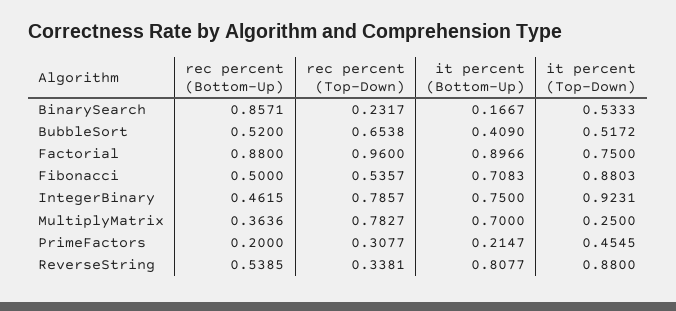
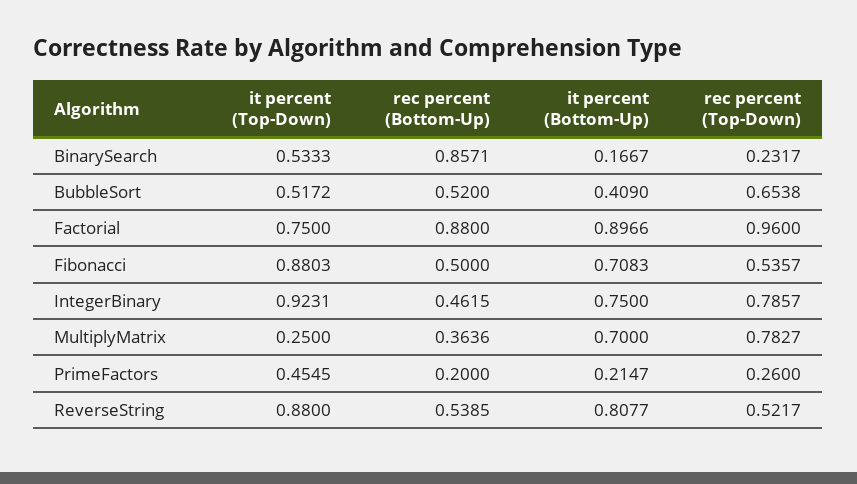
  {
    "rec percent (Bottom-Up)": {
      "BinarySearch": 0.8571,
      "BubbleSort": 0.52,
      "Factorial": 0.88,
      "Fibonacci": 0.5,
      "IntegerBinary": 0.4615,
      "MultiplyMatrix": 0.3636,
      "PrimeFactors": 0.2,
      "ReverseString": 0.5385
    },
    "rec percent (Top-Down)": {
      "BinarySearch": 0.2317,
      "BubbleSort": 0.6538,
      "Factorial": 0.96,
      "Fibonacci": 0.5357,
      "IntegerBinary": 0.7857,
      "MultiplyMatrix": 0.7827,
-     "PrimeFactors": 0.3077,
+     "PrimeFactors": 0.26,
-     "ReverseString": 0.3381
+     "ReverseString": 0.5217
    },
    "it percent (Bottom-Up)": {
      "BinarySearch": 0.1667,
      "BubbleSort": 0.409,
      "Factorial": 0.8966,
      "Fibonacci": 0.7083,
      "IntegerBinary": 0.75,
      "MultiplyMatrix": 0.7,
      "PrimeFactors": 0.2147,
      "ReverseString": 0.8077
    },
    "it percent (Top-Down)": {
      "BinarySearch": 0.5333,
      "BubbleSort": 0.5172,
      "Factorial": 0.75,
      "Fibonacci": 0.8803,
      "IntegerBinary": 0.9231,
      "MultiplyMatrix": 0.25,
      "PrimeFactors": 0.4545,
      "ReverseString": 0.88
    }
  }

